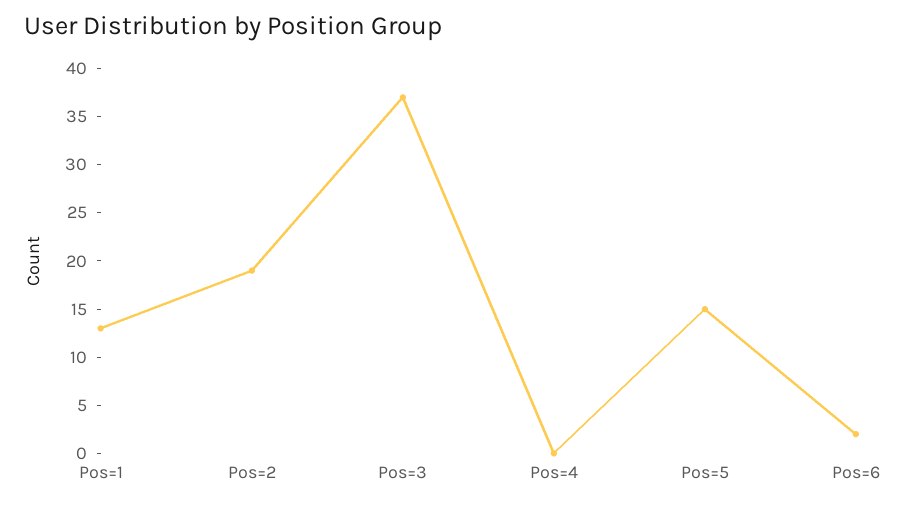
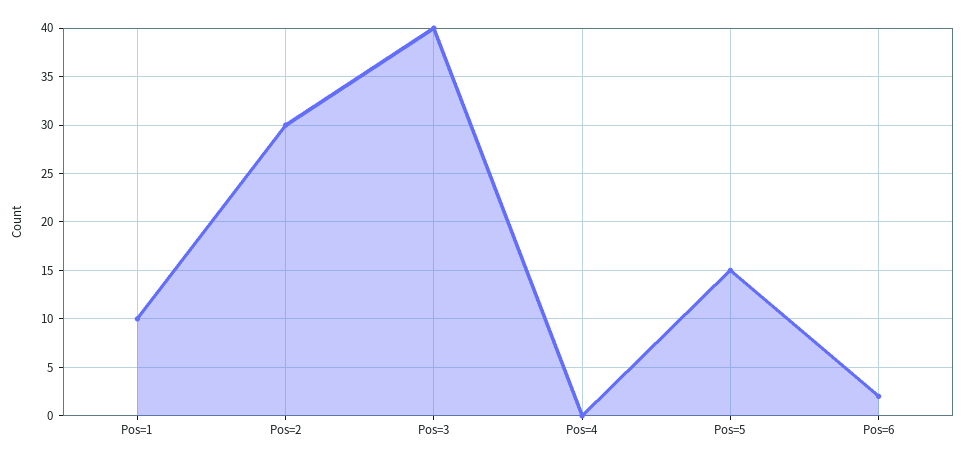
  {
-   "Pos=1": 13,
+   "Pos=1": 10,
-   "Pos=2": 19,
+   "Pos=2": 30,
-   "Pos=3": 37,
+   "Pos=3": 40,
    "Pos=4": 0,
    "Pos=5": 15,
    "Pos=6": 2
  }

